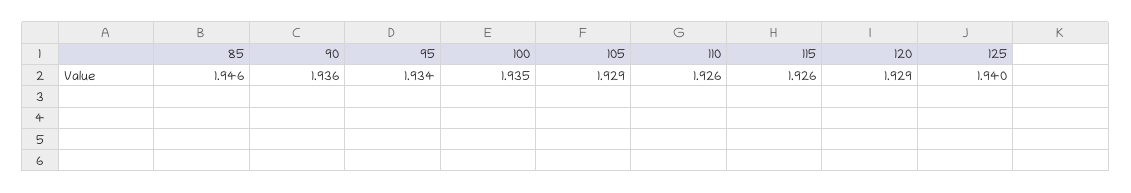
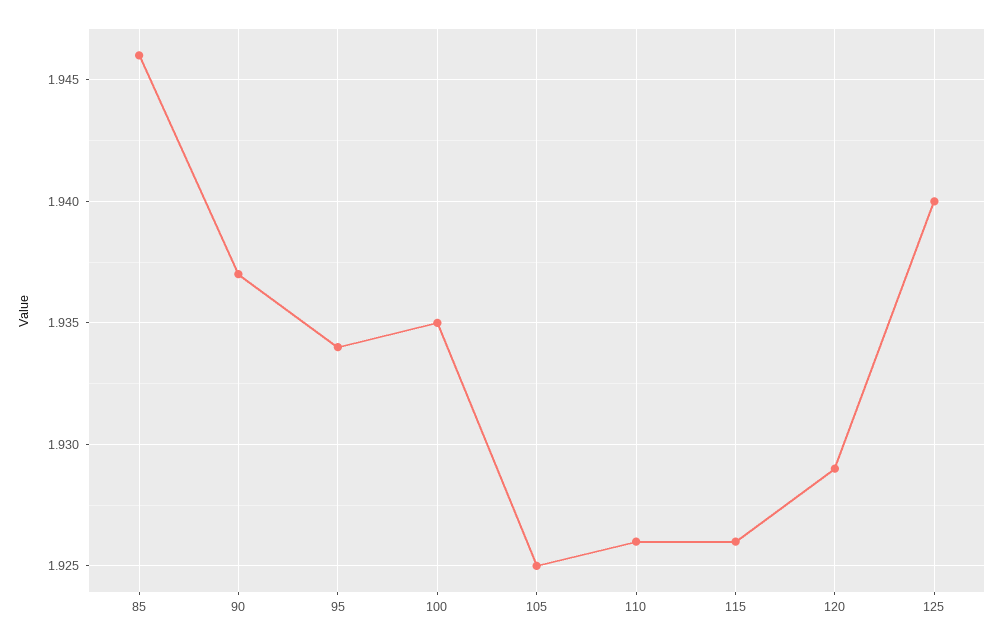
  {
    "85": 1.946,
-   "90": 1.936,
+   "90": 1.937,
    "95": 1.934,
    "100": 1.935,
-   "105": 1.929,
+   "105": 1.925,
    "110": 1.926,
    "115": 1.926,
    "120": 1.929,
    "125": 1.94
  }

